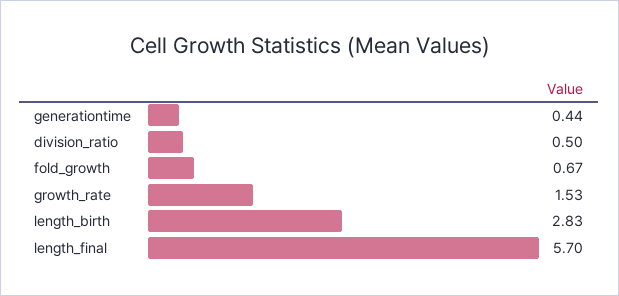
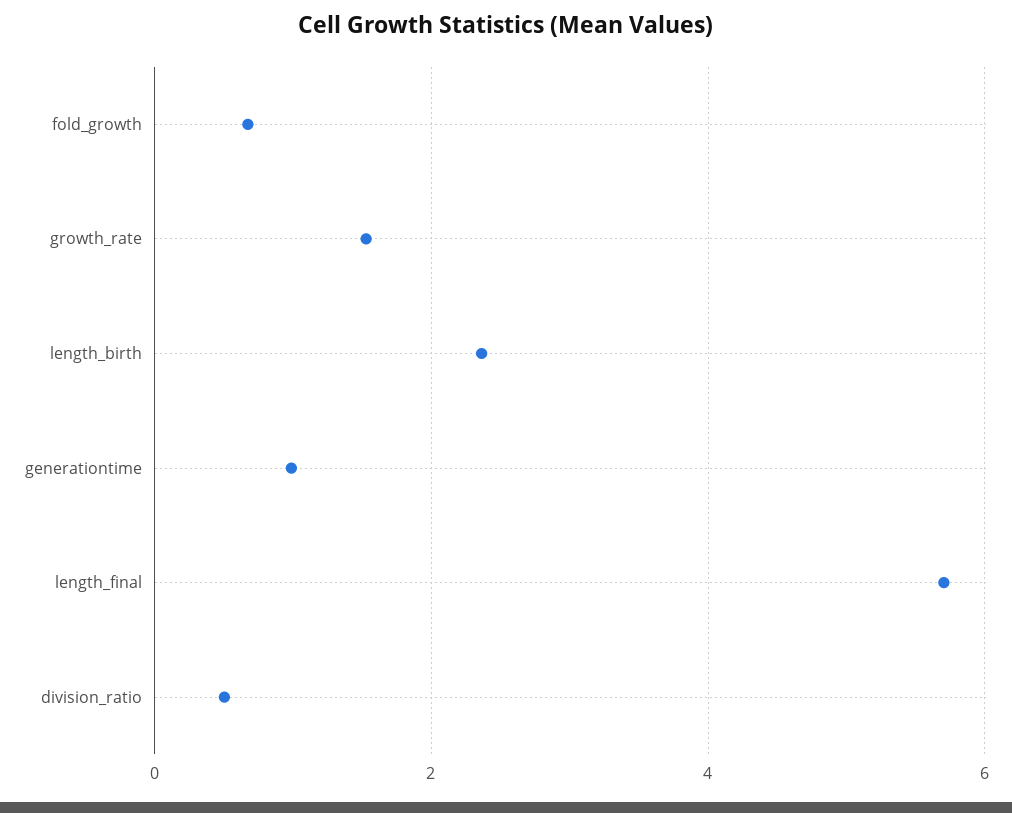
  {
-   "generationtime": 0.44,
+   "generationtime": 1,
    "division_ratio": 0.5,
    "fold_growth": 0.67,
    "growth_rate": 1.53,
-   "length_birth": 2.83,
+   "length_birth": 2.4,
    "length_final": 5.7
  }

